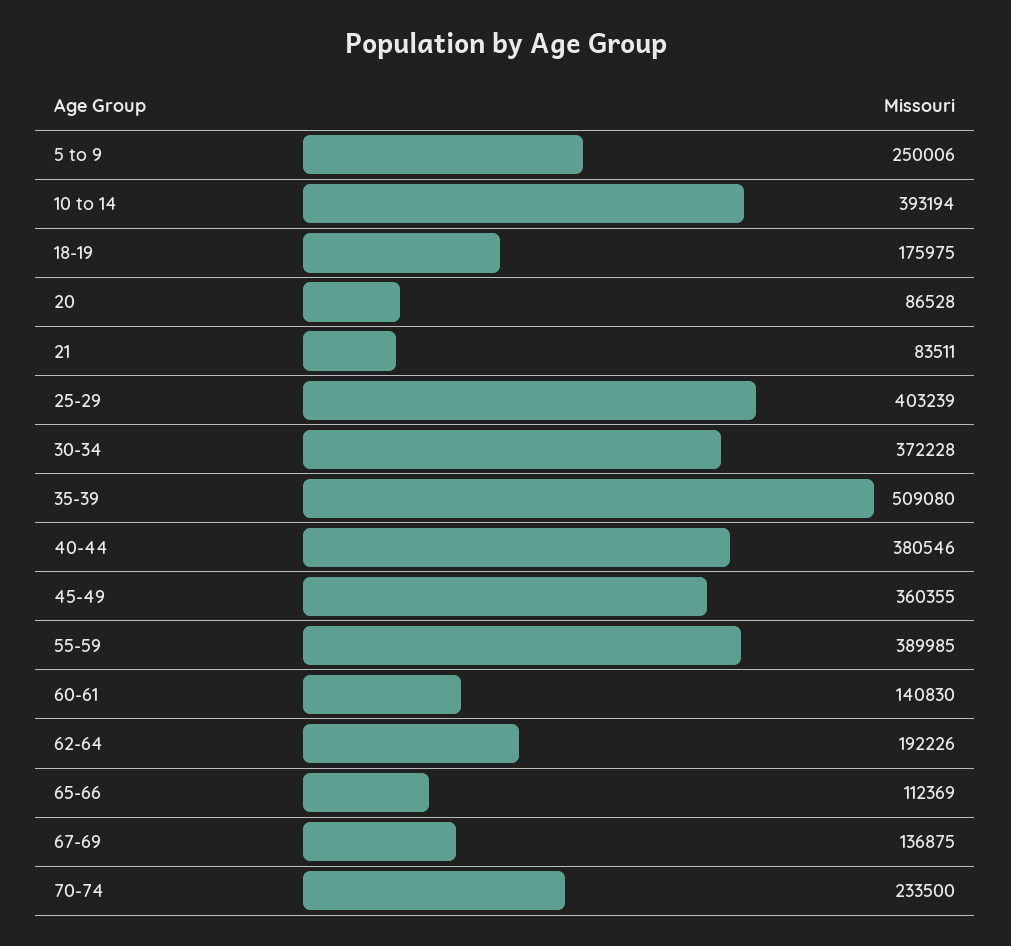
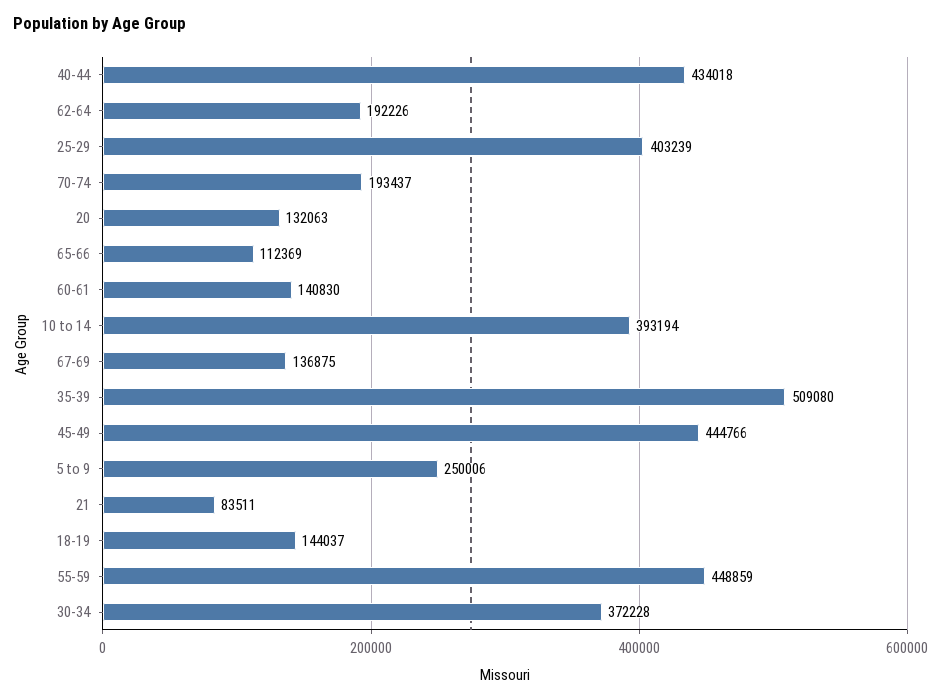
  {
    "5 to 9": 250006,
    "10 to 14": 393194,
-   "18-19": 175975,
+   "18-19": 144037,
-   "20": 86528,
+   "20": 132063,
    "21": 83511,
    "25-29": 403239,
    "30-34": 372228,
    "35-39": 509080,
-   "40-44": 380546,
+   "40-44": 434018,
-   "45-49": 360355,
+   "45-49": 444766,
-   "55-59": 389985,
+   "55-59": 448859,
    "60-61": 140830,
    "62-64": 192226,
    "65-66": 112369,
    "67-69": 136875,
-   "70-74": 233500
+   "70-74": 193437
  }

